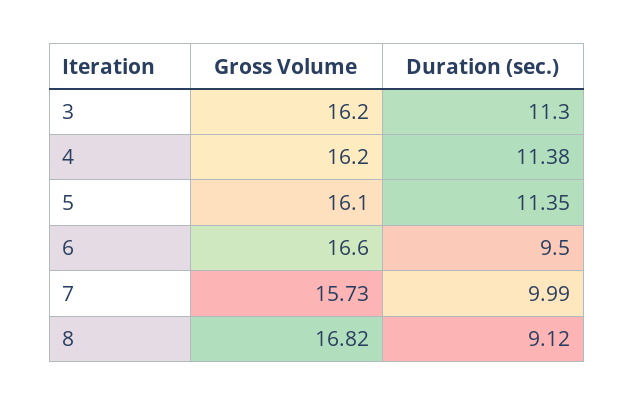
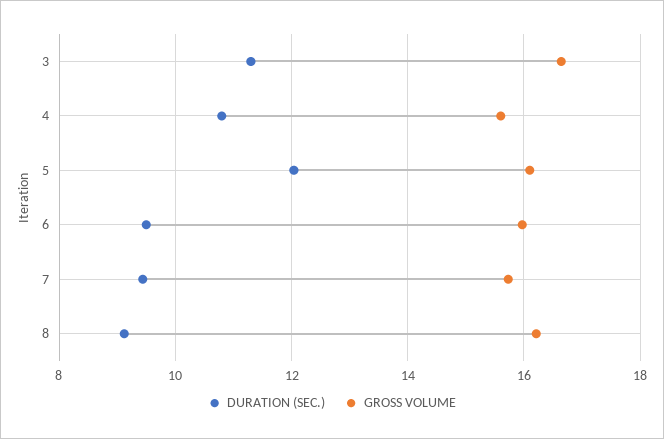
  {
    "Gross Volume": {
-     "3": 16.2,
+     "3": 16.6,
-     "4": 16.2,
+     "4": 15.6,
      "5": 16.1,
-     "6": 16.6,
+     "6": 16,
      "7": 15.73,
-     "8": 16.82
+     "8": 16.2
    },
    "Duration (sec.)": {
      "3": 11.3,
-     "4": 11.38,
+     "4": 10.8,
-     "5": 11.35,
+     "5": 12,
      "6": 9.5,
-     "7": 9.99,
+     "7": 9.4,
      "8": 9.12
    }
  }

